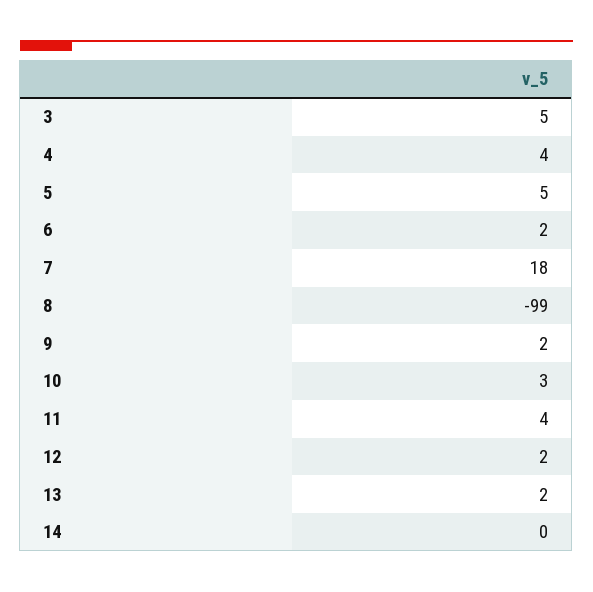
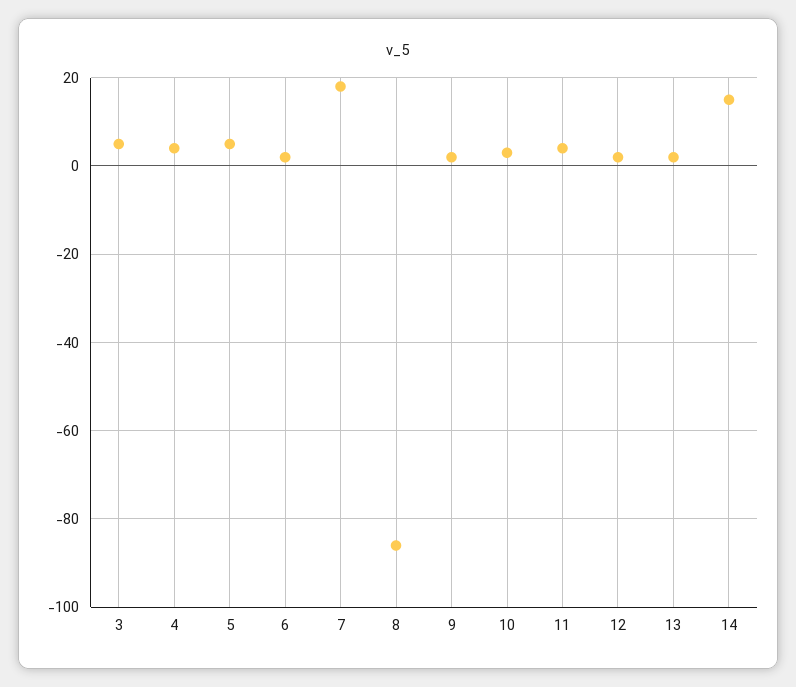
  {
    "3": 5,
    "4": 4,
    "5": 5,
    "6": 2,
    "7": 18,
-   "8": -99,
+   "8": -85,
    "9": 2,
    "10": 3,
    "11": 4,
    "12": 2,
    "13": 2,
-   "14": 0
+   "14": 15
  }

